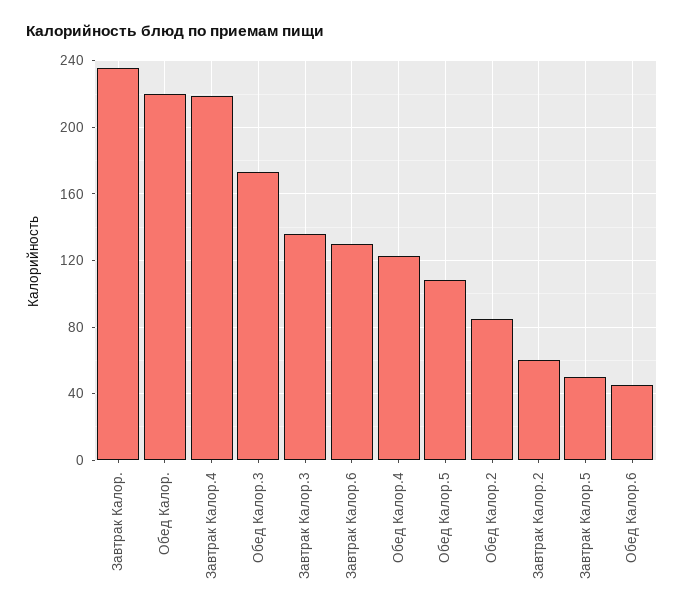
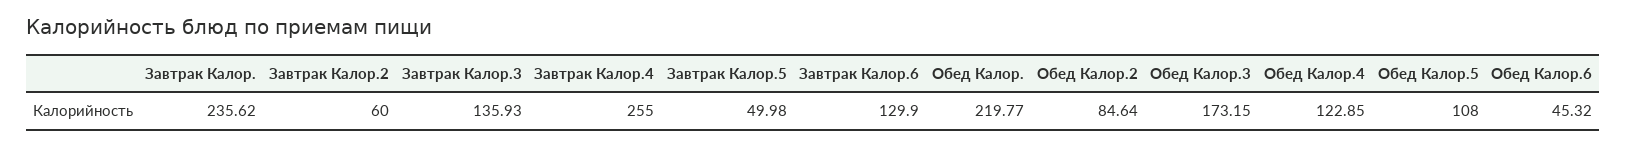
  {
    "Завтрак Калор.": 235.62,
    "Обед Калор.": 219.77,
-   "Завтрак Калор.4": 220,
+   "Завтрак Калор.4": 255,
    "Обед Калор.3": 173.15,
    "Завтрак Калор.3": 135.93,
    "Завтрак Калор.6": 129.9,
    "Обед Калор.4": 122.85,
    "Обед Калор.5": 108,
    "Обед Калор.2": 84.64,
    "Завтрак Калор.2": 60,
    "Завтрак Калор.5": 49.98,
    "Обед Калор.6": 45.32
  }

